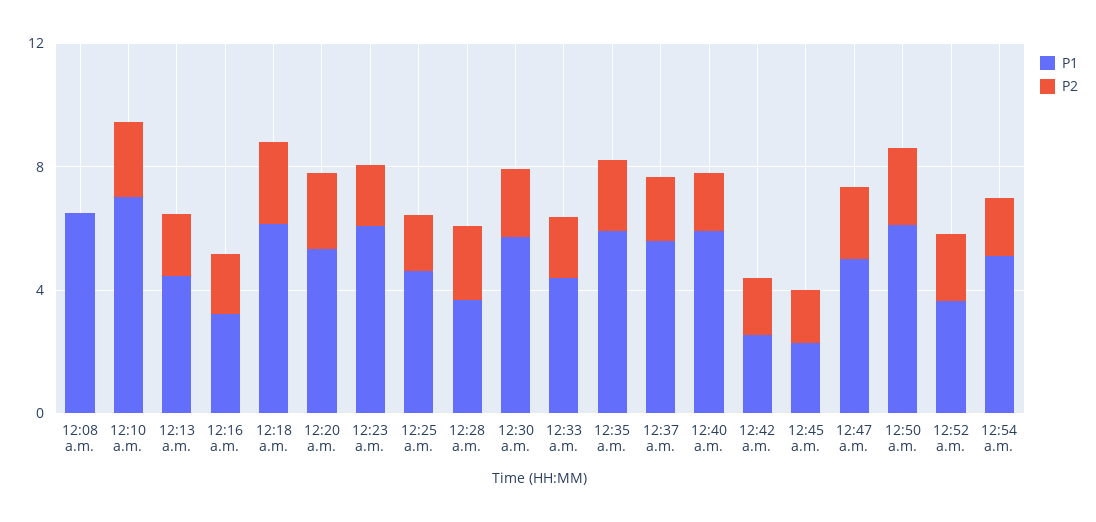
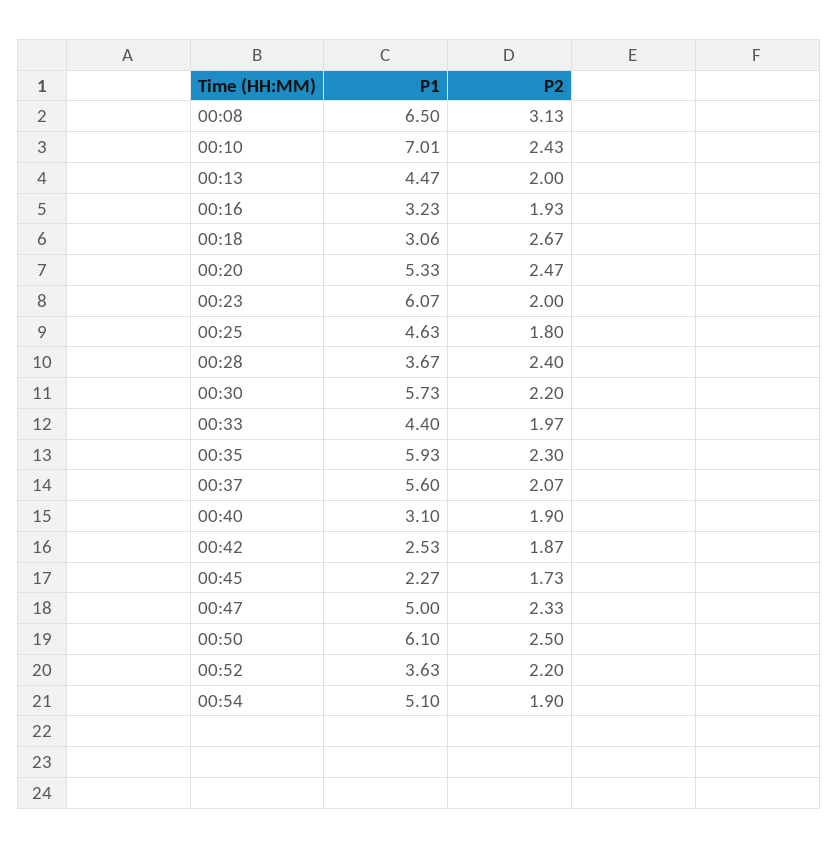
  {
    "P1": {
      "12:08 a.m.": 6.5,
      "12:10 a.m.": 7.01,
      "12:13 a.m.": 4.47,
      "12:16 a.m.": 3.23,
-     "12:18 a.m.": 6,
+     "12:18 a.m.": 3.06,
      "12:20 a.m.": 5.33,
      "12:23 a.m.": 6.07,
      "12:25 a.m.": 4.63,
      "12:28 a.m.": 3.67,
      "12:30 a.m.": 5.73,
      "12:33 a.m.": 4.4,
      "12:35 a.m.": 5.93,
      "12:37 a.m.": 5.6,
-     "12:40 a.m.": 6,
+     "12:40 a.m.": 3.1,
      "12:42 a.m.": 2.53,
      "12:45 a.m.": 2.27,
      "12:47 a.m.": 5,
      "12:50 a.m.": 6.1,
      "12:52 a.m.": 3.63,
      "12:54 a.m.": 5.1
    },
    "P2": {
-     "12:08 a.m.": 0,
+     "12:08 a.m.": 3.13,
      "12:10 a.m.": 2.43,
      "12:13 a.m.": 2,
      "12:16 a.m.": 1.93,
      "12:18 a.m.": 2.67,
      "12:20 a.m.": 2.47,
      "12:23 a.m.": 2,
      "12:25 a.m.": 1.8,
      "12:28 a.m.": 2.4,
      "12:30 a.m.": 2.2,
      "12:33 a.m.": 1.97,
      "12:35 a.m.": 2.3,
      "12:37 a.m.": 2.07,
      "12:40 a.m.": 1.9,
      "12:42 a.m.": 1.87,
      "12:45 a.m.": 1.73,
      "12:47 a.m.": 2.33,
      "12:50 a.m.": 2.5,
      "12:52 a.m.": 2.2,
      "12:54 a.m.": 1.9
    }
  }

